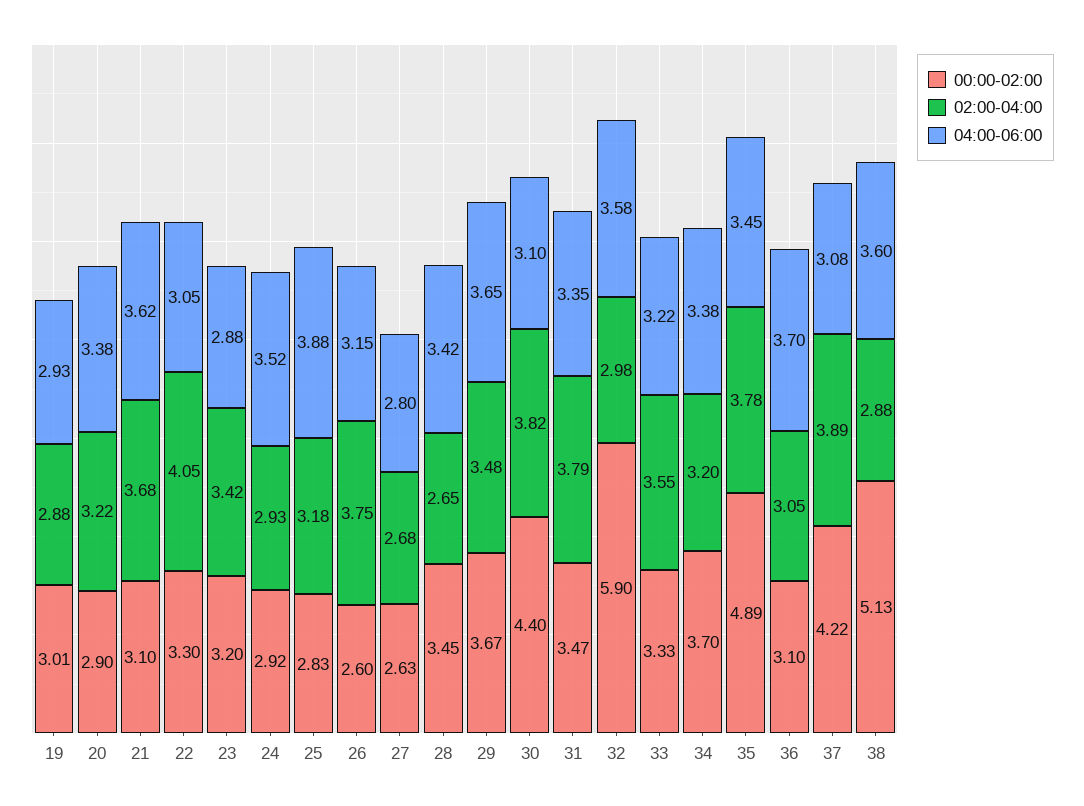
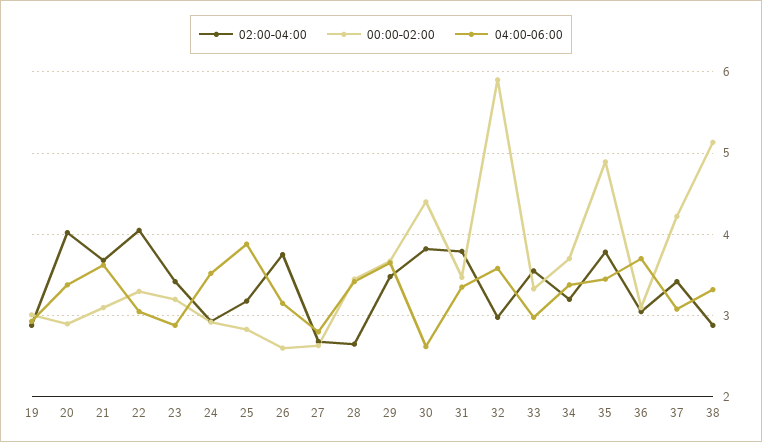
  {
    "00:00-02:00": {
      "19": 3.01,
      "20": 2.9,
      "21": 3.1,
      "22": 3.3,
      "23": 3.2,
      "24": 2.92,
      "25": 2.83,
      "26": 2.6,
      "27": 2.63,
      "28": 3.45,
      "29": 3.67,
      "30": 4.4,
      "31": 3.47,
      "32": 5.9,
      "33": 3.33,
      "34": 3.7,
      "35": 4.89,
      "36": 3.1,
      "37": 4.22,
      "38": 5.13
    },
    "02:00-04:00": {
      "19": 2.88,
-     "20": 3.22,
+     "20": 4,
      "21": 3.68,
      "22": 4.05,
      "23": 3.42,
      "24": 2.93,
      "25": 3.18,
      "26": 3.75,
      "27": 2.68,
      "28": 2.65,
      "29": 3.48,
      "30": 3.82,
      "31": 3.79,
      "32": 2.98,
      "33": 3.55,
      "34": 3.2,
      "35": 3.78,
      "36": 3.05,
-     "37": 3.89,
+     "37": 3.4,
      "38": 2.88
    },
    "04:00-06:00": {
      "19": 2.93,
      "20": 3.38,
      "21": 3.62,
      "22": 3.05,
      "23": 2.88,
      "24": 3.52,
      "25": 3.88,
      "26": 3.15,
      "27": 2.8,
      "28": 3.42,
      "29": 3.65,
-     "30": 3.1,
+     "30": 2.6,
      "31": 3.35,
      "32": 3.58,
-     "33": 3.22,
+     "33": 3,
      "34": 3.38,
      "35": 3.45,
      "36": 3.7,
      "37": 3.08,
-     "38": 3.6
+     "38": 3.3
    }
  }

